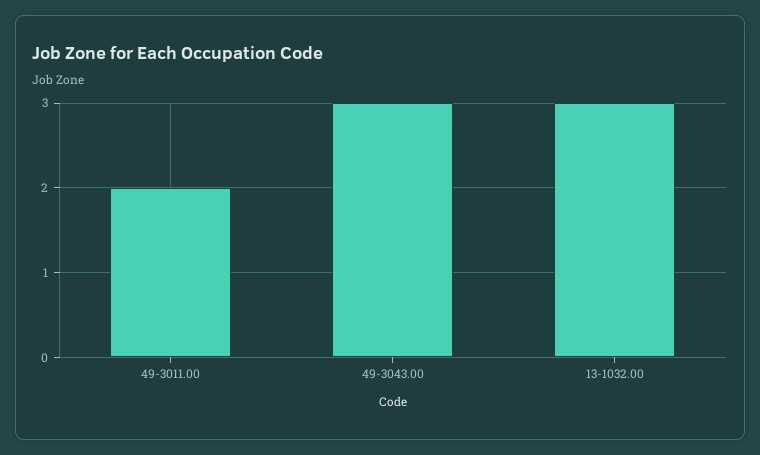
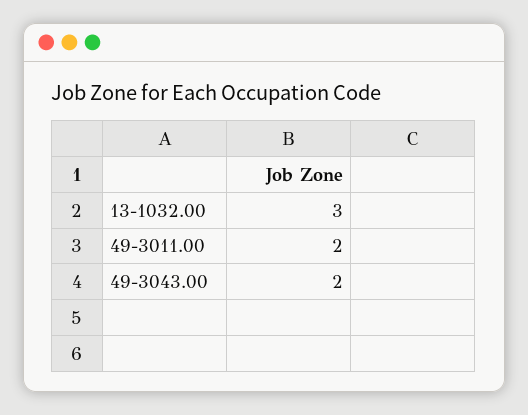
  {
    "49-3011.00": 2,
-   "49-3043.00": 3,
+   "49-3043.00": 2,
    "13-1032.00": 3
  }

